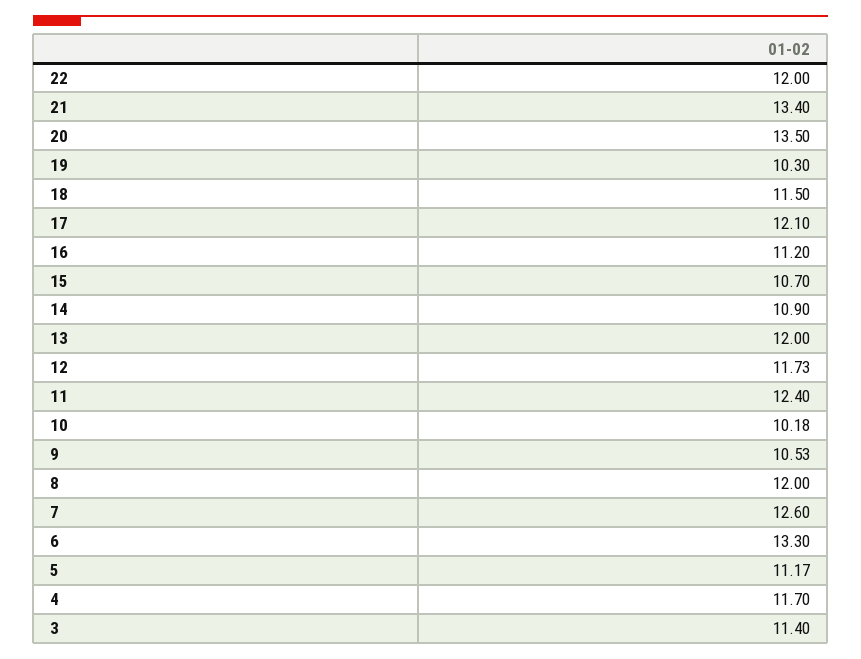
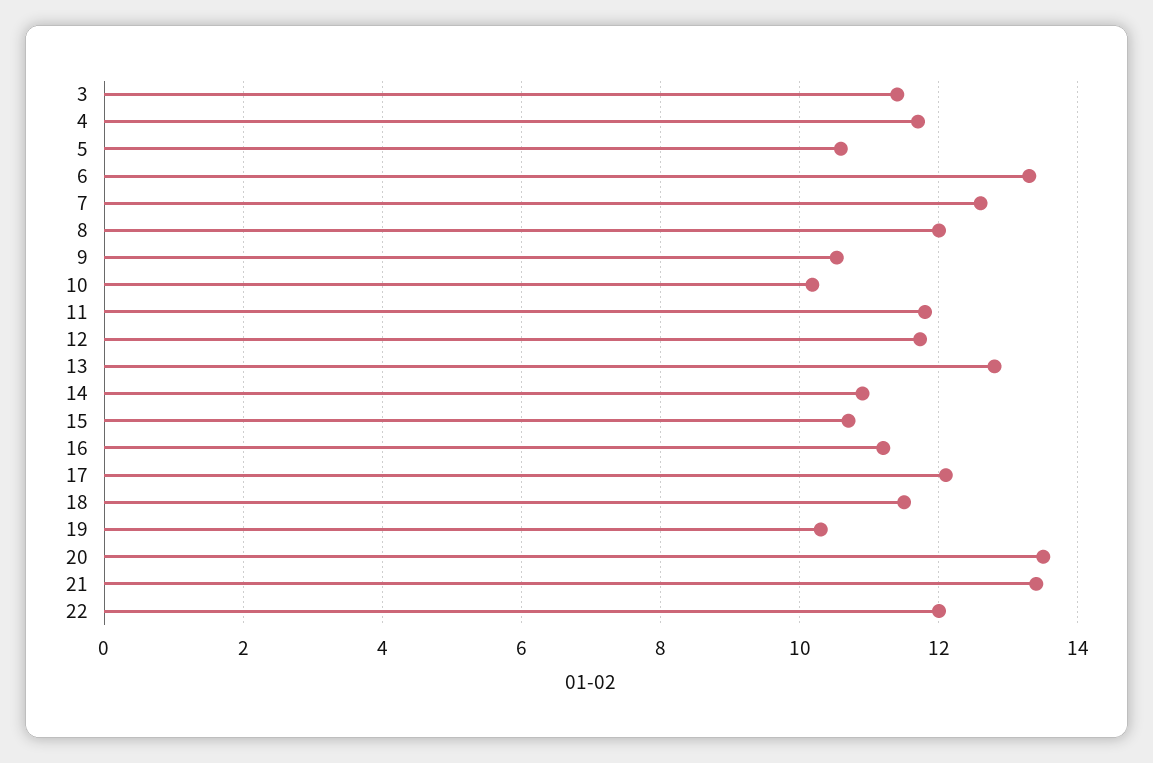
  {
    "22": 12,
    "21": 13.4,
    "20": 13.5,
    "19": 10.3,
    "18": 11.5,
    "17": 12.1,
    "16": 11.2,
    "15": 10.7,
    "14": 10.9,
-   "13": 12,
+   "13": 12.8,
    "12": 11.73,
-   "11": 12.4,
+   "11": 11.8,
    "10": 10.18,
    "9": 10.53,
    "8": 12,
    "7": 12.6,
    "6": 13.3,
-   "5": 11.17,
+   "5": 10.6,
    "4": 11.7,
    "3": 11.4
  }

